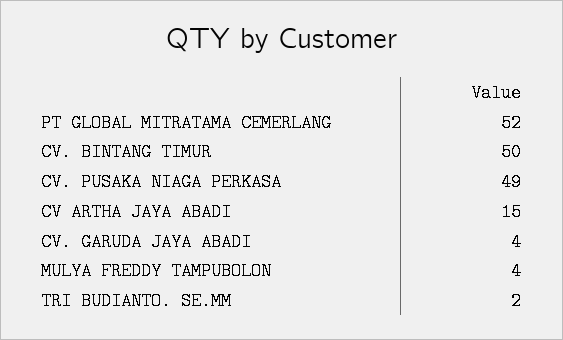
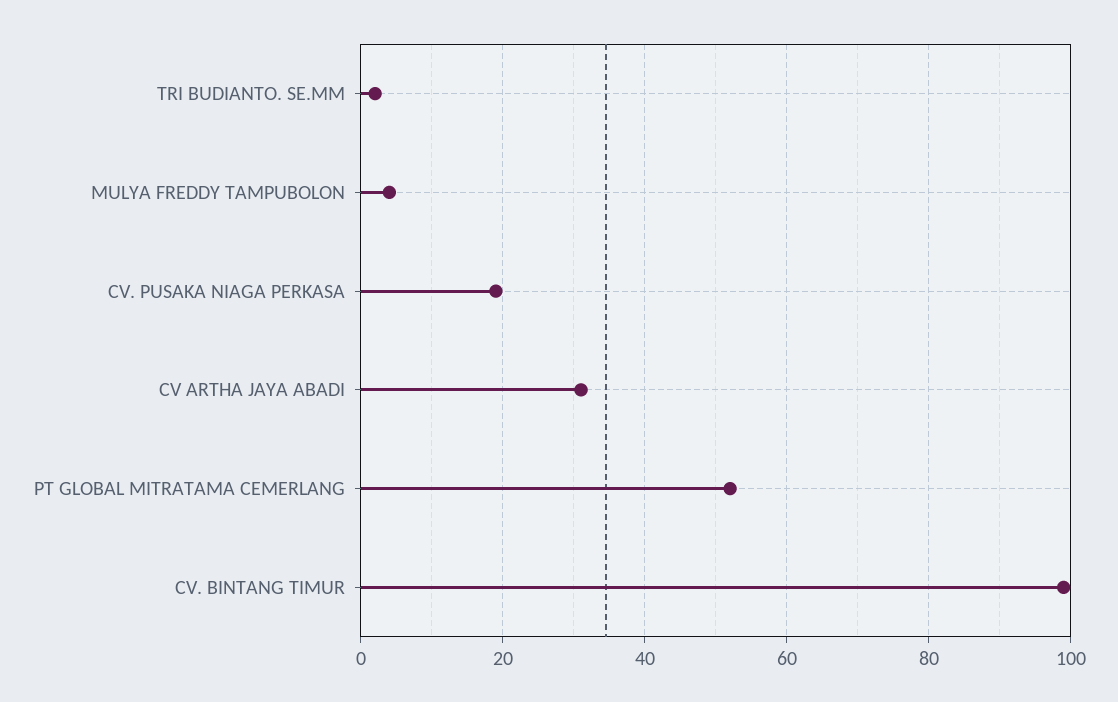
  {
    "PT GLOBAL MITRATAMA CEMERLANG": 52,
-   "CV. BINTANG TIMUR": 50,
+   "CV. BINTANG TIMUR": 100,
-   "CV. PUSAKA NIAGA PERKASA": 49,
+   "CV. PUSAKA NIAGA PERKASA": 20,
-   "CV ARTHA JAYA ABADI": 15,
+   "CV ARTHA JAYA ABADI": 30,
-   "CV. GARUDA JAYA ABADI": 4,
    "MULYA FREDDY TAMPUBOLON": 4,
    "TRI BUDIANTO. SE.MM": 2
  }

